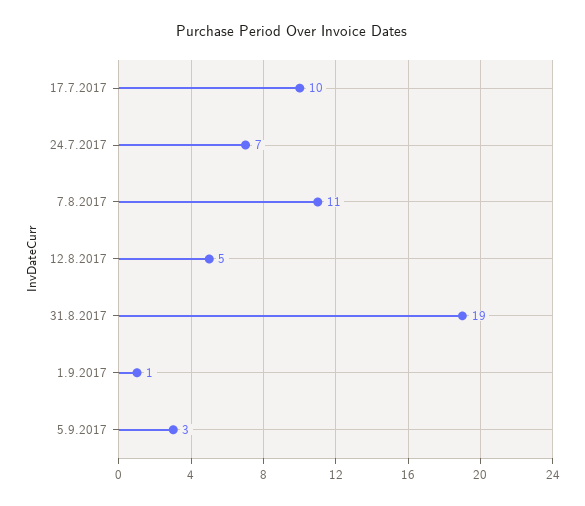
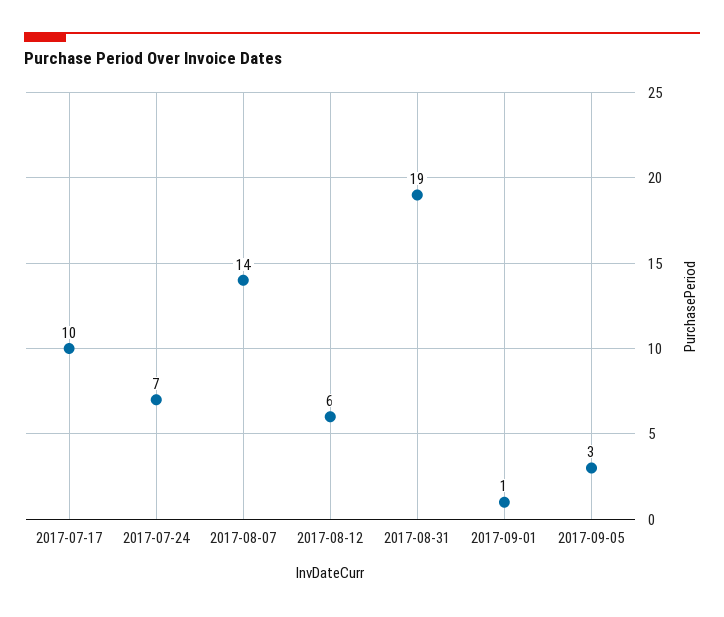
  {
    "17.7.2017": 10,
    "24.7.2017": 7,
-   "7.8.2017": 11,
+   "7.8.2017": 14,
-   "12.8.2017": 5,
+   "12.8.2017": 6,
    "31.8.2017": 19,
    "1.9.2017": 1,
    "5.9.2017": 3
  }

